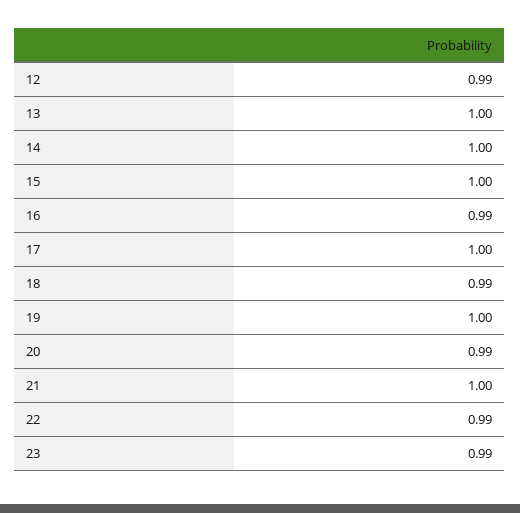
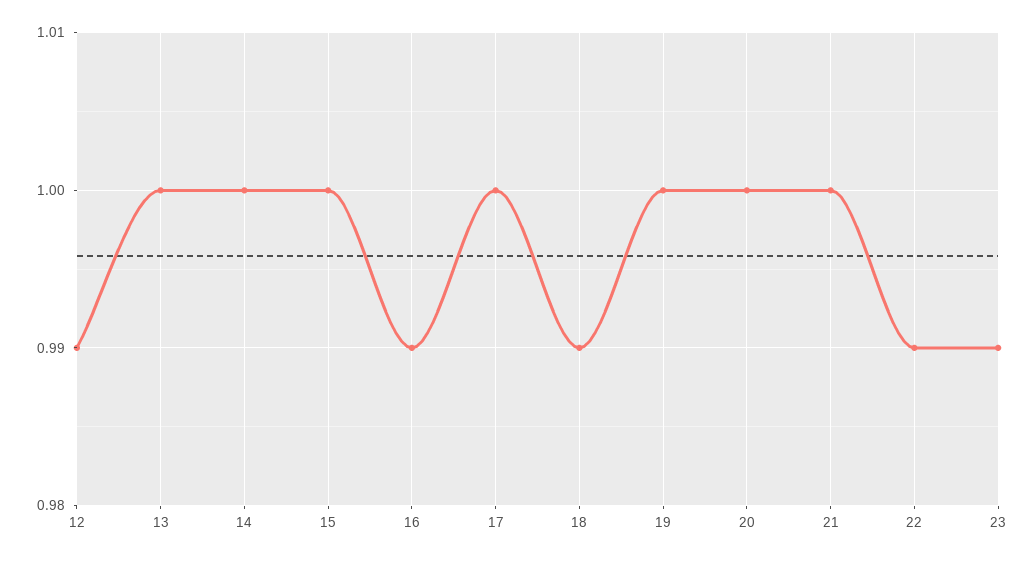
  {
    "12": 0.99,
    "13": 1,
    "14": 1,
    "15": 1,
    "16": 0.99,
    "17": 1,
    "18": 0.99,
    "19": 1,
-   "20": 0.99,
+   "20": 1,
    "21": 1,
    "22": 0.99,
    "23": 0.99
  }

